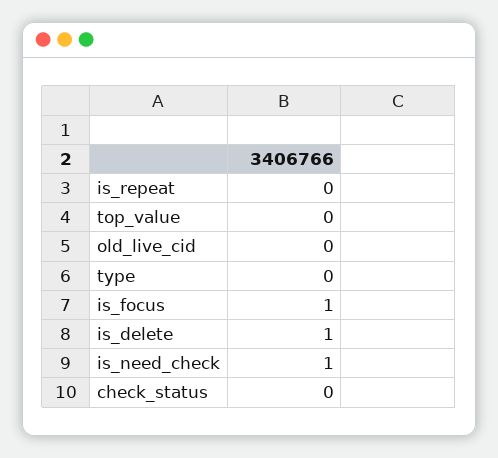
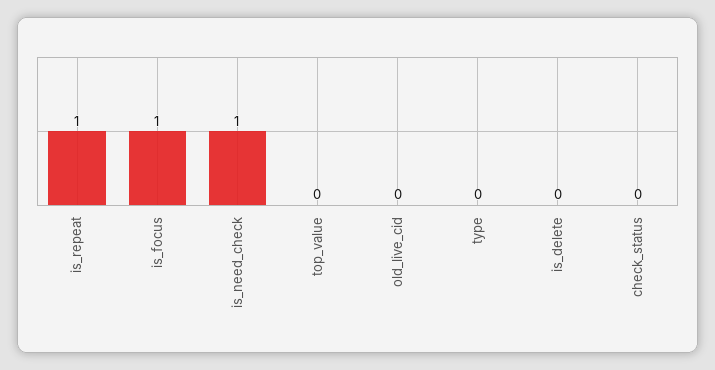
  {
-   "is_repeat": 0,
+   "is_repeat": 1,
    "top_value": 0,
    "old_live_cid": 0,
    "type": 0,
    "is_focus": 1,
-   "is_delete": 1,
+   "is_delete": 0,
    "is_need_check": 1,
    "check_status": 0
  }

